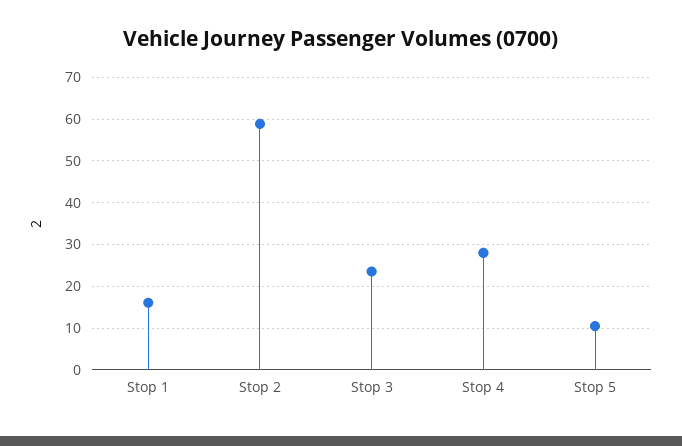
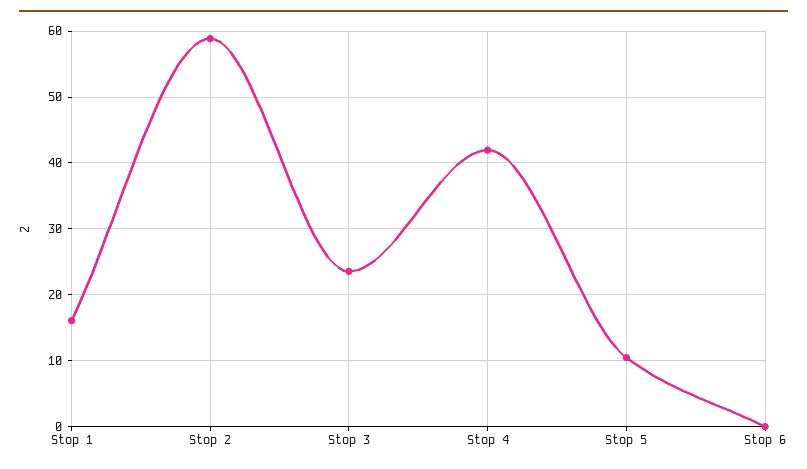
  {
    "Stop 1": 16,
    "Stop 2": 59,
    "Stop 3": 24,
-   "Stop 4": 28,
+   "Stop 4": 42,
-   "Stop 5": 10
+   "Stop 5": 10,
+   "Stop 6": 0
  }

